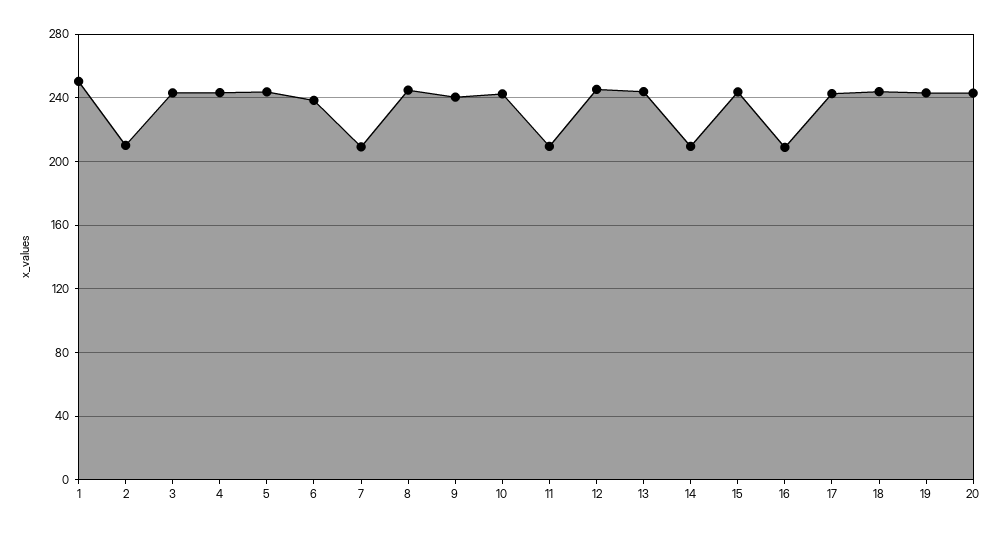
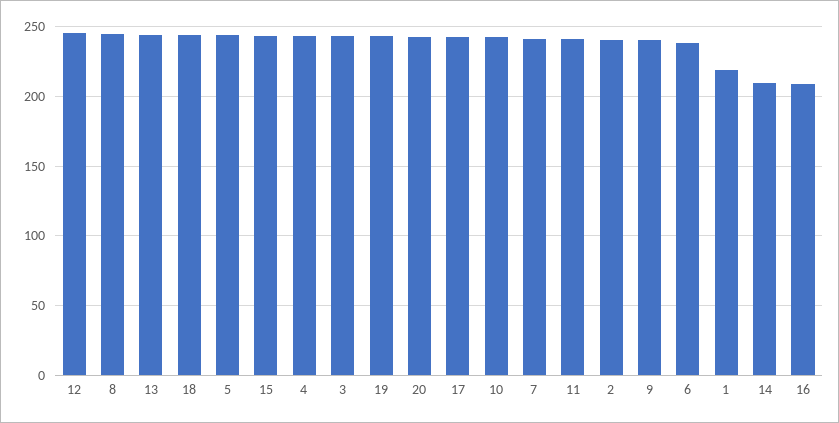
  {
-   "1": 250,
+   "1": 220,
-   "2": 210,
+   "2": 240,
    "3": 245,
    "4": 245,
    "5": 245,
    "6": 240,
-   "7": 210,
+   "7": 240,
    "8": 245,
    "9": 240,
    "10": 245,
-   "11": 210,
+   "11": 240,
    "12": 245,
    "13": 245,
    "14": 210,
    "15": 245,
    "16": 210,
    "17": 245,
    "18": 245,
    "19": 245,
    "20": 245
  }

